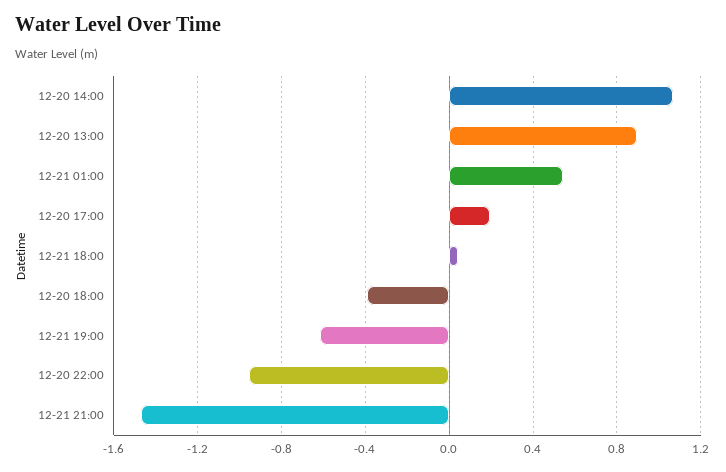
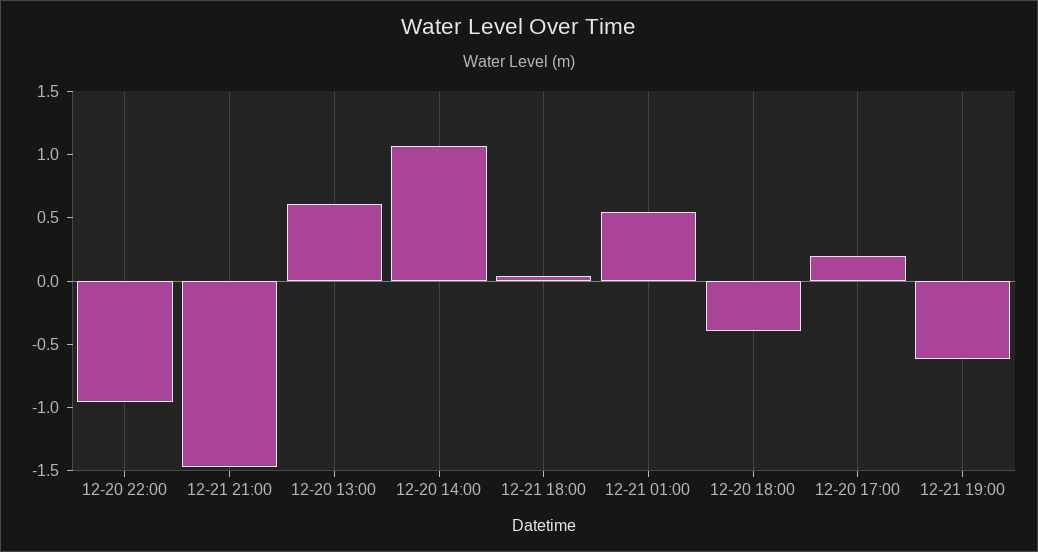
  {
    "12-20 14:00": 1.05,
-   "12-20 13:00": 0.9,
+   "12-20 13:00": 0.6,
    "12-21 01:00": 0.55,
    "12-20 17:00": 0.2,
    "12-21 18:00": 0.05,
    "12-20 18:00": -0.4,
    "12-21 19:00": -0.6,
    "12-20 22:00": -0.95,
    "12-21 21:00": -1.45
  }

